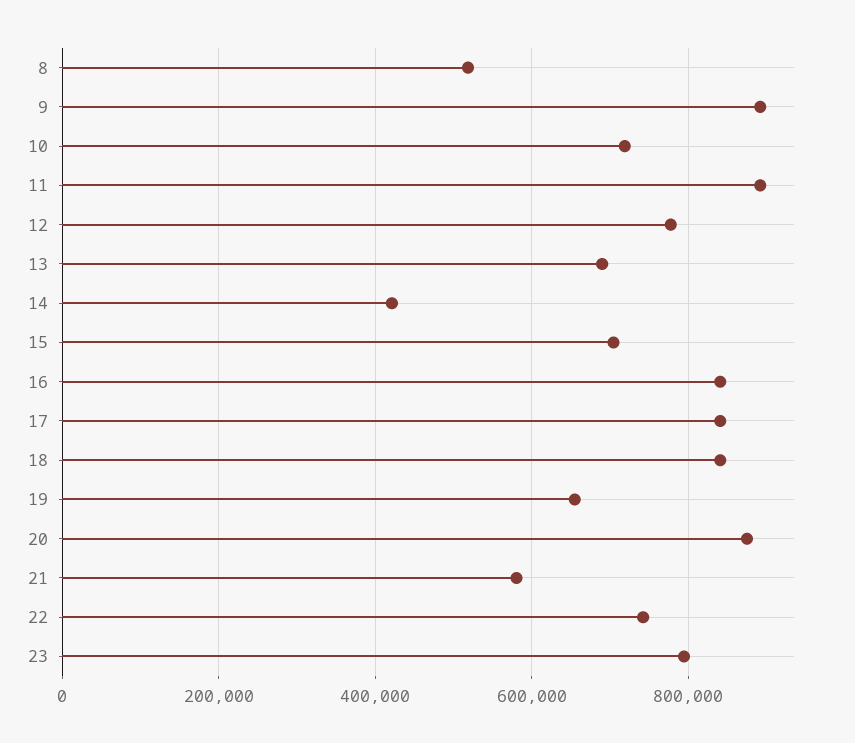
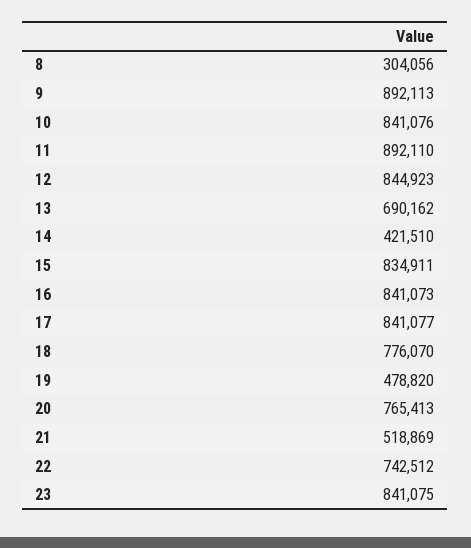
  {
-   "8": 520000,
+   "8": 304056,
    "9": 892113,
-   "10": 720000,
+   "10": 841076,
    "11": 892110,
-   "12": 780000,
+   "12": 844923,
    "13": 690162,
    "14": 421510,
-   "15": 700000,
+   "15": 834911,
    "16": 841073,
    "17": 841077,
-   "18": 840000,
+   "18": 776070,
-   "19": 660000,
+   "19": 478820,
-   "20": 880000,
+   "20": 765413,
-   "21": 580000,
+   "21": 518869,
    "22": 742512,
-   "23": 800000
+   "23": 841075
  }

